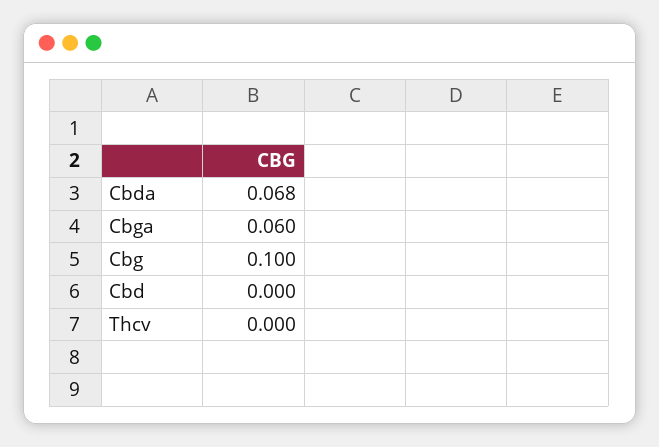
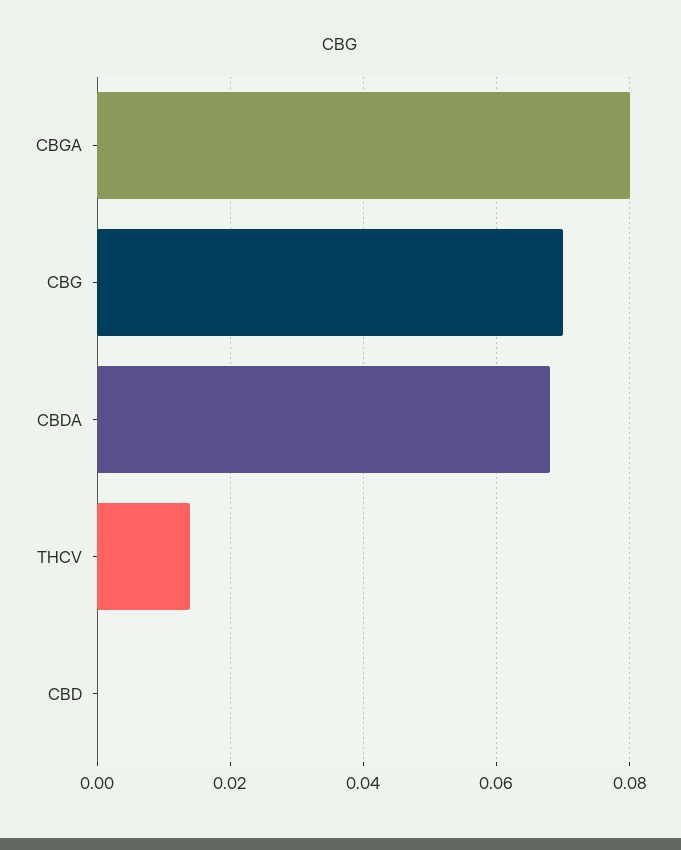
  {
    "Cbda": 0.068,
-   "Cbga": 0.06,
+   "Cbga": 0.08,
-   "Cbg": 0.1,
+   "Cbg": 0.07,
    "Cbd": 0,
-   "Thcv": 0
+   "Thcv": 0.015
  }

